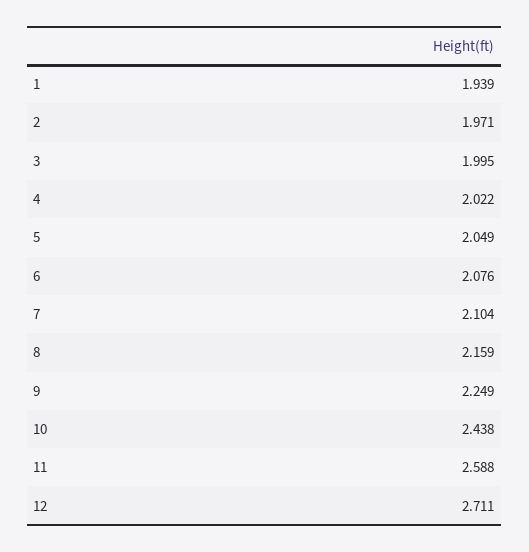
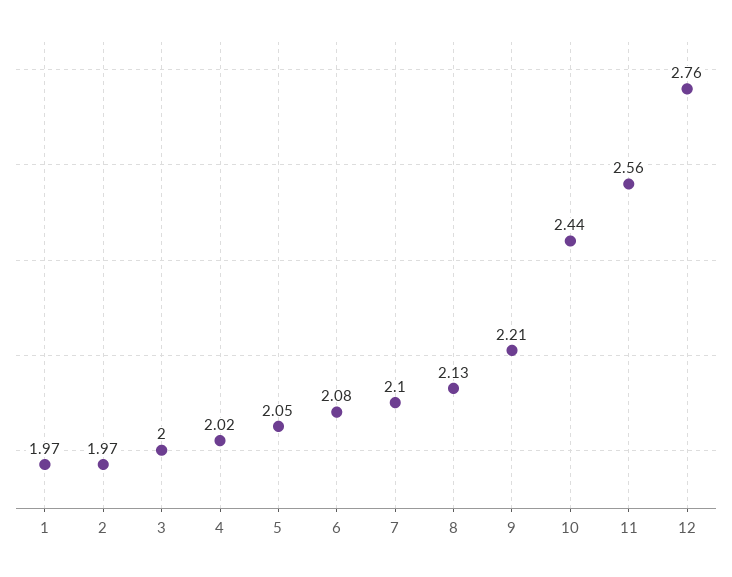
  {
-   "1": 1.939,
+   "1": 1.97,
    "2": 1.971,
    "3": 1.995,
    "4": 2.022,
    "5": 2.049,
    "6": 2.076,
    "7": 2.104,
-   "8": 2.159,
+   "8": 2.13,
-   "9": 2.249,
+   "9": 2.21,
    "10": 2.438,
-   "11": 2.588,
+   "11": 2.56,
-   "12": 2.711
+   "12": 2.76
  }

